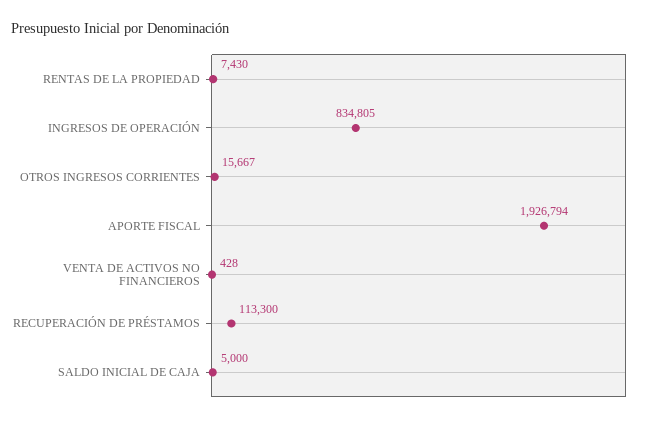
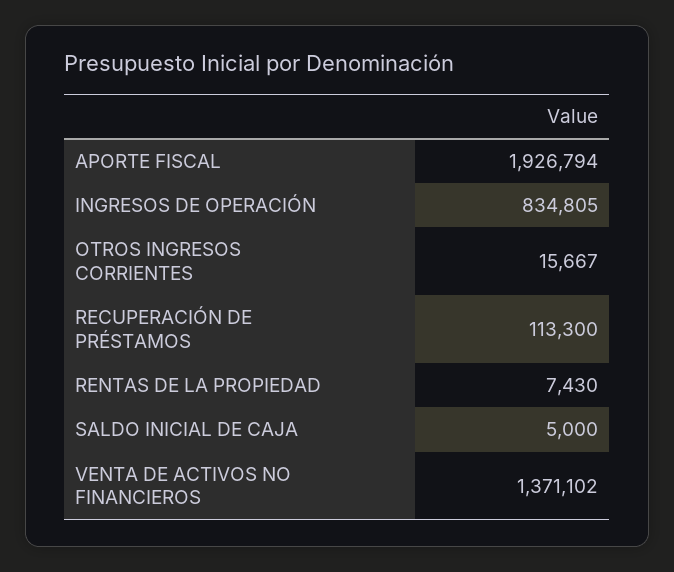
  {
    "RENTAS DE LA PROPIEDAD": 7430,
    "INGRESOS DE OPERACIÓN": 834805,
    "OTROS INGRESOS CORRIENTES": 15667,
    "APORTE FISCAL": 1926794,
-   "VENTA DE ACTIVOS NO FINANCIEROS": 428,
+   "VENTA DE ACTIVOS NO FINANCIEROS": 1371102,
    "RECUPERACIÓN DE PRÉSTAMOS": 113300,
    "SALDO INICIAL DE CAJA": 5000
  }

